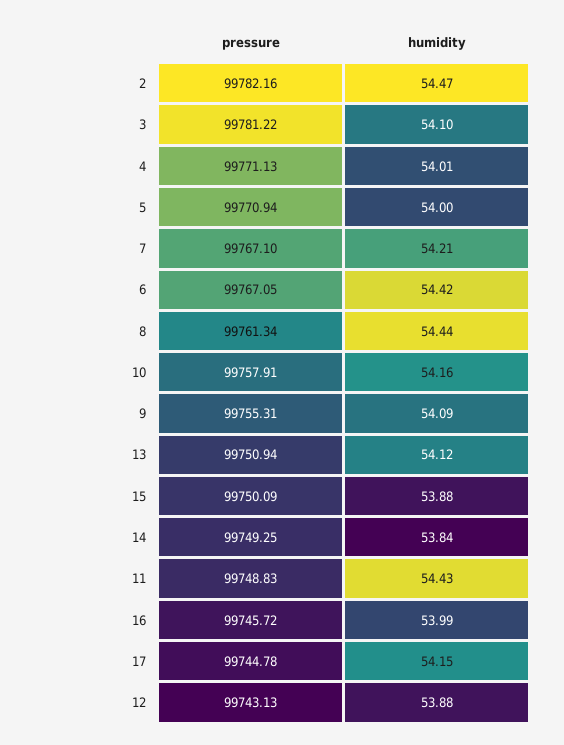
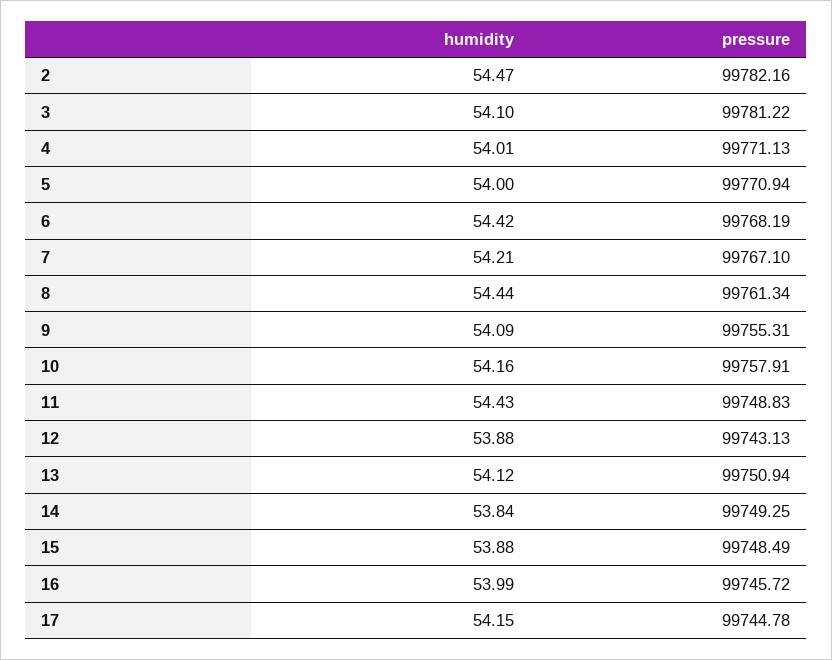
  {
    "pressure": {
      "2": 99782.16,
      "3": 99781.22,
      "4": 99771.13,
      "5": 99770.94,
      "7": 99767.1,
-     "6": 99767.05,
+     "6": 99768.19,
      "8": 99761.34,
      "10": 99757.91,
      "9": 99755.31,
      "13": 99750.94,
-     "15": 99750.09,
+     "15": 99748.49,
      "14": 99749.25,
      "11": 99748.83,
      "16": 99745.72,
      "17": 99744.78,
      "12": 99743.13
    },
    "humidity": {
      "2": 54.47,
      "3": 54.1,
      "4": 54.01,
      "5": 54,
      "7": 54.21,
      "6": 54.42,
      "8": 54.44,
      "10": 54.16,
      "9": 54.09,
      "13": 54.12,
      "15": 53.88,
      "14": 53.84,
      "11": 54.43,
      "16": 53.99,
      "17": 54.15,
      "12": 53.88
    }
  }

